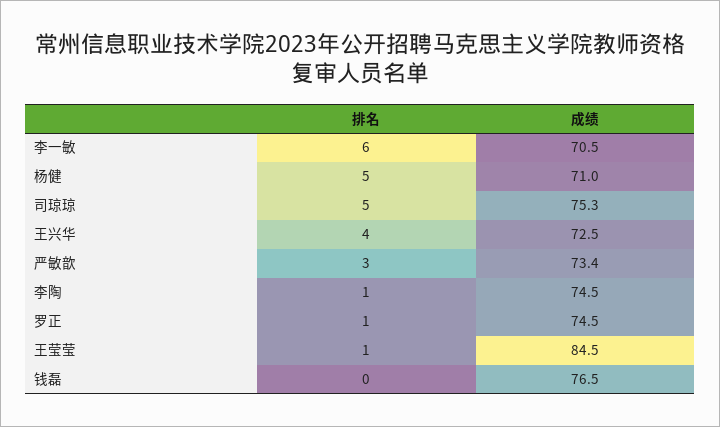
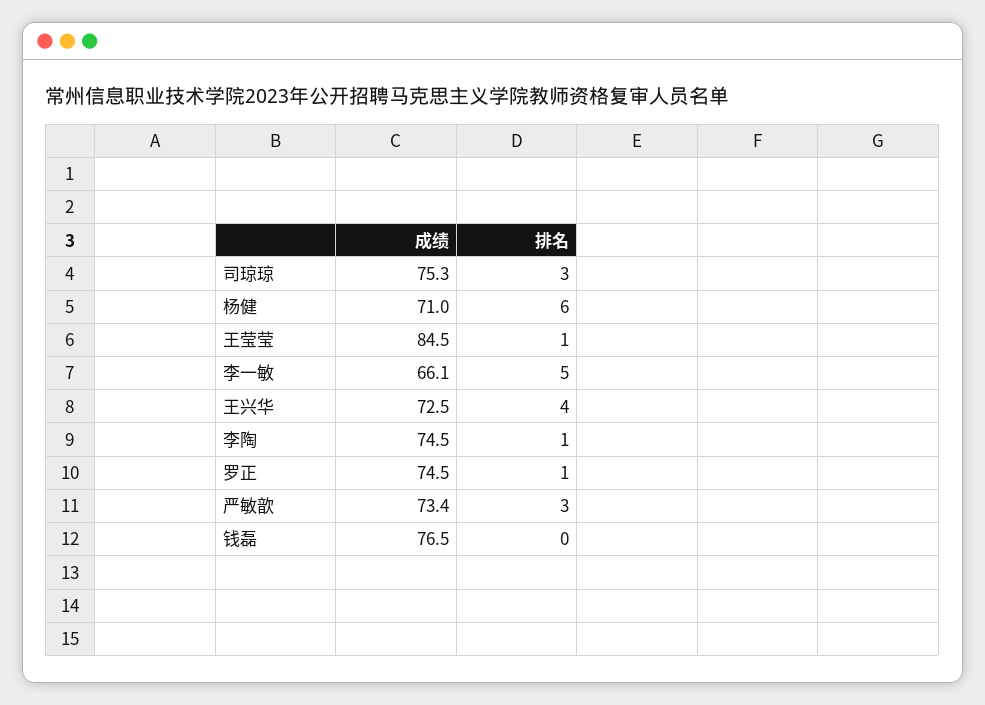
  {
    "排名": {
-     "李一敏": 6,
+     "李一敏": 5,
-     "杨健": 5,
+     "杨健": 6,
-     "司琼琼": 5,
+     "司琼琼": 3,
      "王兴华": 4,
      "严敏歆": 3,
      "李陶": 1,
      "罗正": 1,
      "王莹莹": 1,
      "钱磊": 0
    },
    "成绩": {
-     "李一敏": 70.5,
+     "李一敏": 66.1,
      "杨健": 71,
      "司琼琼": 75.3,
      "王兴华": 72.5,
      "严敏歆": 73.4,
      "李陶": 74.5,
      "罗正": 74.5,
      "王莹莹": 84.5,
      "钱磊": 76.5
    }
  }

